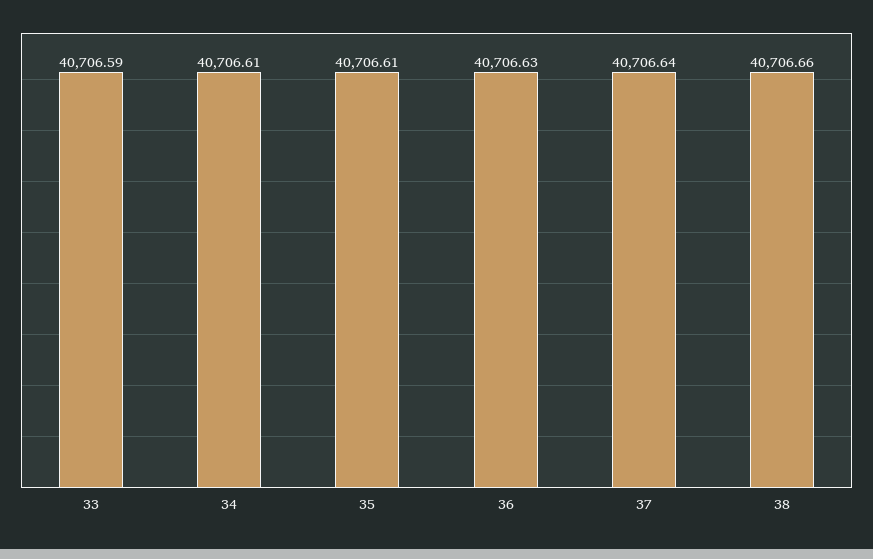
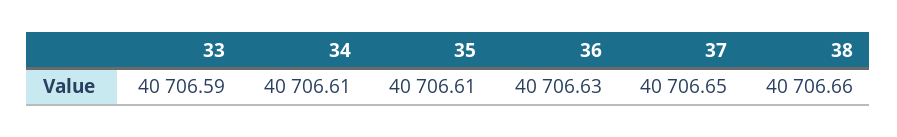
  {
    "33": 40706.59,
    "34": 40706.61,
    "35": 40706.61,
    "36": 40706.63,
-   "37": 40706.64,
+   "37": 40706.65,
    "38": 40706.66
  }

